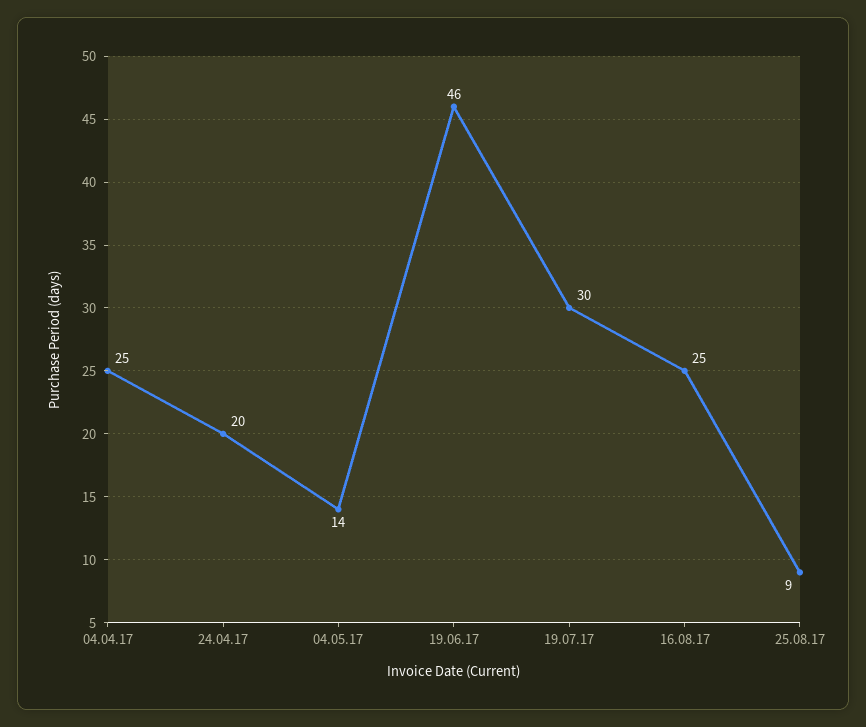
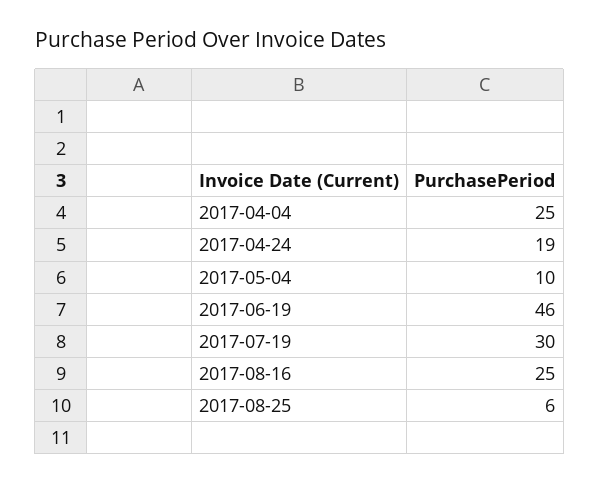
  {
    "04.04.17": 25,
-   "24.04.17": 20,
+   "24.04.17": 19,
-   "04.05.17": 14,
+   "04.05.17": 10,
    "19.06.17": 46,
    "19.07.17": 30,
    "16.08.17": 25,
-   "25.08.17": 9
+   "25.08.17": 6
  }

